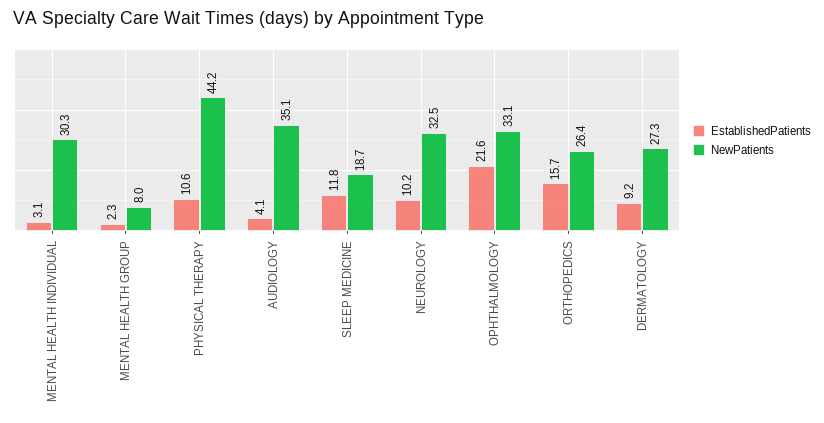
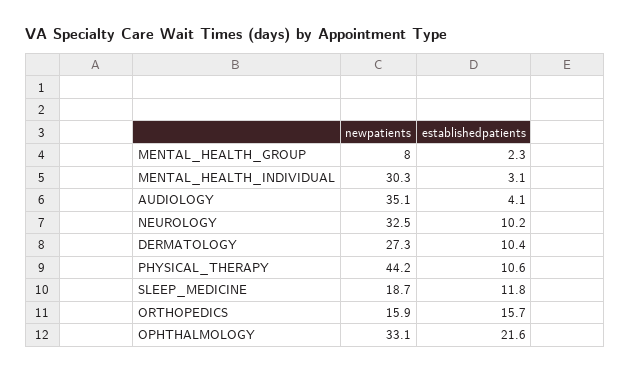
  {
    "EstablishedPatients": {
      "MENTAL HEALTH INDIVIDUAL": 3.1,
      "MENTAL HEALTH GROUP": 2.3,
      "PHYSICAL THERAPY": 10.6,
      "AUDIOLOGY": 4.1,
      "SLEEP MEDICINE": 11.8,
      "NEUROLOGY": 10.2,
      "OPHTHALMOLOGY": 21.6,
      "ORTHOPEDICS": 15.7,
-     "DERMATOLOGY": 9.2
+     "DERMATOLOGY": 10.4
    },
    "NewPatients": {
      "MENTAL HEALTH INDIVIDUAL": 30.3,
      "MENTAL HEALTH GROUP": 8,
      "PHYSICAL THERAPY": 44.2,
      "AUDIOLOGY": 35.1,
      "SLEEP MEDICINE": 18.7,
      "NEUROLOGY": 32.5,
      "OPHTHALMOLOGY": 33.1,
-     "ORTHOPEDICS": 26.4,
+     "ORTHOPEDICS": 15.9,
      "DERMATOLOGY": 27.3
    }
  }

